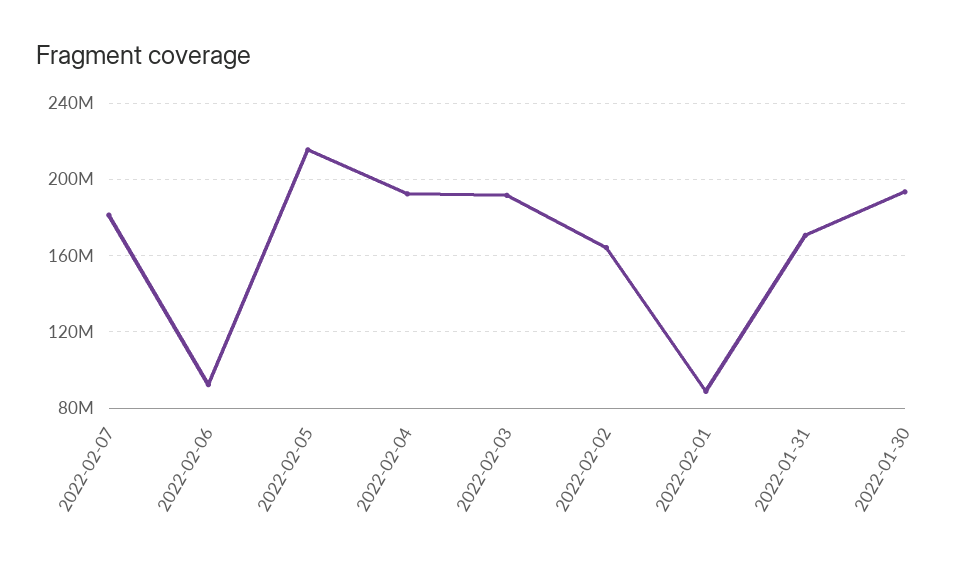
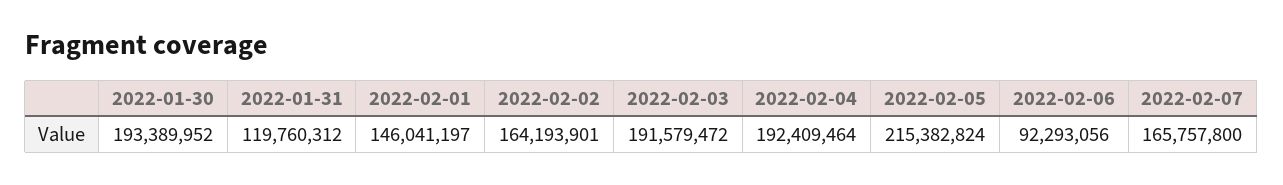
  {
-   "2022-02-07": 180000000,
+   "2022-02-07": 165757800,
    "2022-02-06": 92293056,
    "2022-02-05": 215382824,
    "2022-02-04": 192409464,
    "2022-02-03": 191579472,
    "2022-02-02": 164193901,
-   "2022-02-01": 90000000,
+   "2022-02-01": 146041197,
-   "2022-01-31": 170000000,
+   "2022-01-31": 119760312,
    "2022-01-30": 193389952
  }

